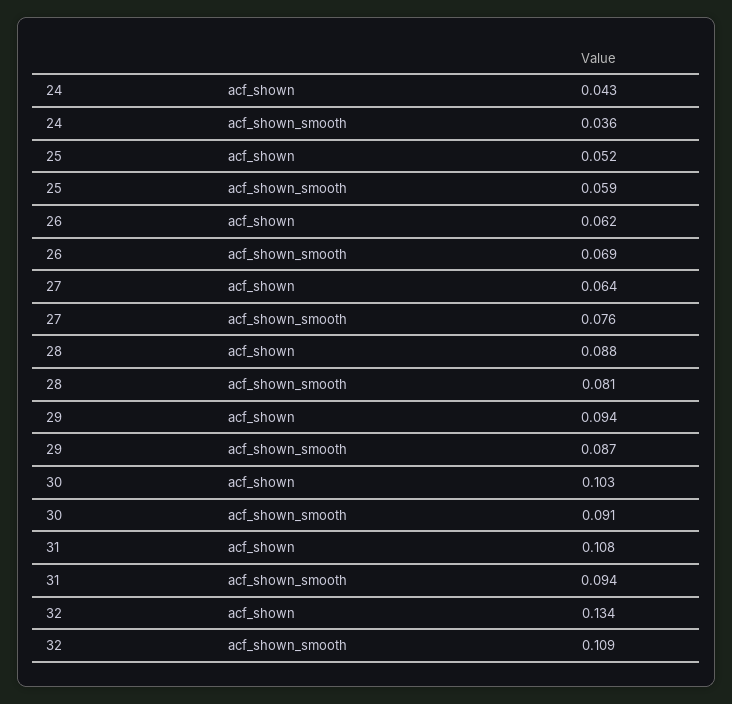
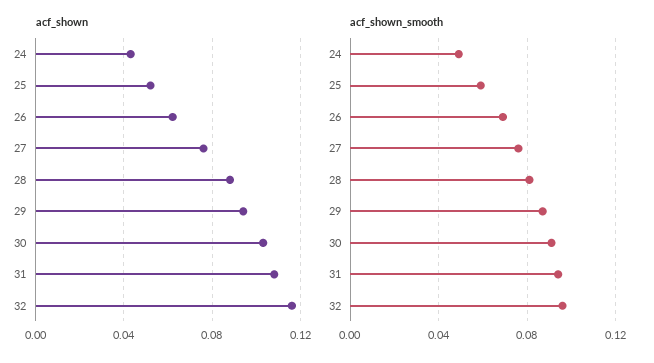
  {
    "acf_shown": {
      "24": 0.043,
      "25": 0.052,
      "26": 0.062,
-     "27": 0.064,
+     "27": 0.075,
      "28": 0.088,
      "29": 0.094,
      "30": 0.103,
      "31": 0.108,
-     "32": 0.134
+     "32": 0.115
    },
    "acf_shown_smooth": {
-     "24": 0.036,
+     "24": 0.05,
      "25": 0.059,
      "26": 0.069,
      "27": 0.076,
      "28": 0.081,
      "29": 0.087,
      "30": 0.091,
      "31": 0.094,
-     "32": 0.109
+     "32": 0.095
    }
  }

